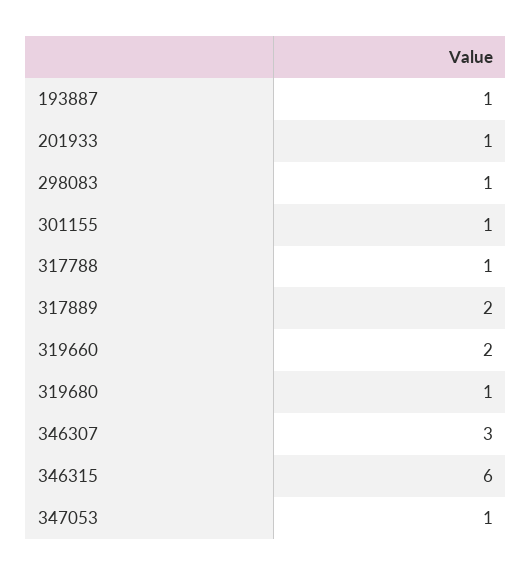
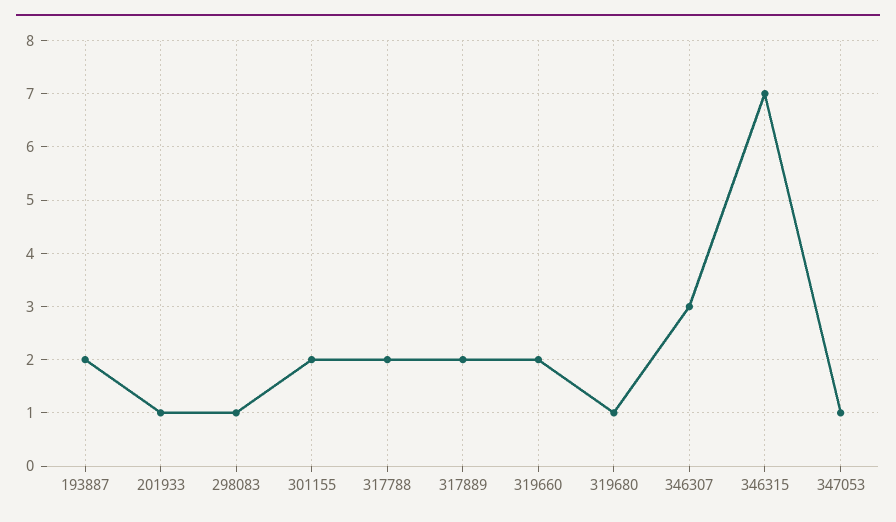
  {
-   "193887": 1,
+   "193887": 2,
    "201933": 1,
    "298083": 1,
-   "301155": 1,
+   "301155": 2,
-   "317788": 1,
+   "317788": 2,
    "317889": 2,
    "319660": 2,
    "319680": 1,
    "346307": 3,
-   "346315": 6,
+   "346315": 7,
    "347053": 1
  }

